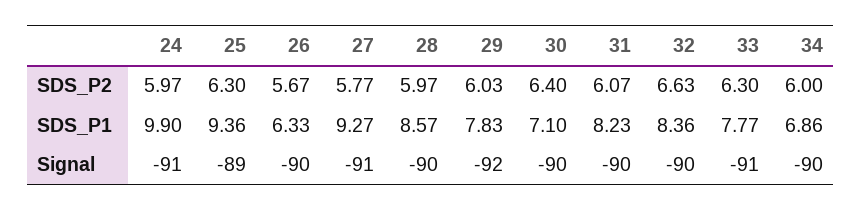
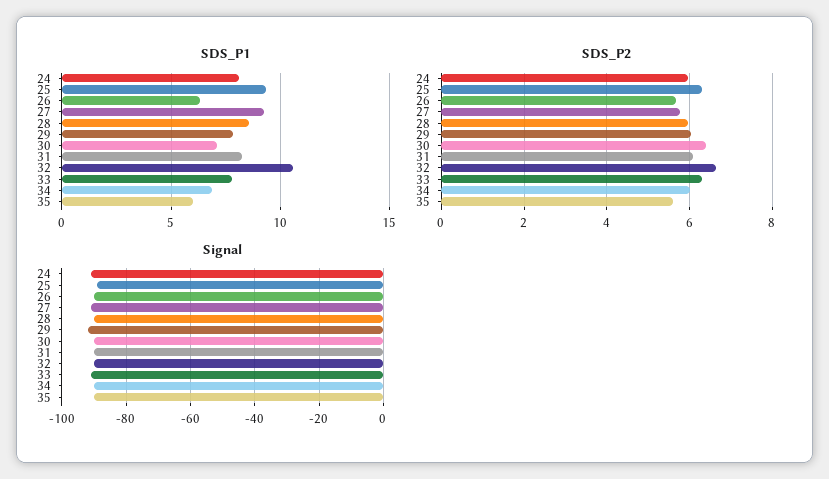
  {
    "SDS_P2": {
      "24": 5.97,
      "25": 6.3,
      "26": 5.67,
      "27": 5.77,
      "28": 5.97,
      "29": 6.03,
      "30": 6.4,
      "31": 6.07,
      "32": 6.63,
      "33": 6.3,
-     "34": 6
+     "34": 6,
+     "35": 5.6
    },
    "SDS_P1": {
-     "24": 9.9,
+     "24": 8,
      "25": 9.36,
      "26": 6.33,
      "27": 9.27,
      "28": 8.57,
      "29": 7.83,
      "30": 7.1,
      "31": 8.23,
-     "32": 8.36,
+     "32": 10.5,
      "33": 7.77,
-     "34": 6.86
+     "34": 6.86,
+     "35": 6
    },
    "Signal": {
      "24": -91,
      "25": -89,
      "26": -90,
      "27": -91,
      "28": -90,
      "29": -92,
      "30": -90,
      "31": -90,
      "32": -90,
      "33": -91,
-     "34": -90
+     "34": -90,
+     "35": -90
    }
  }

